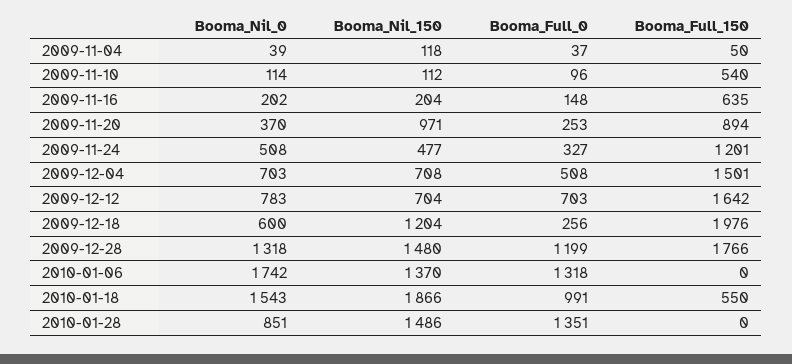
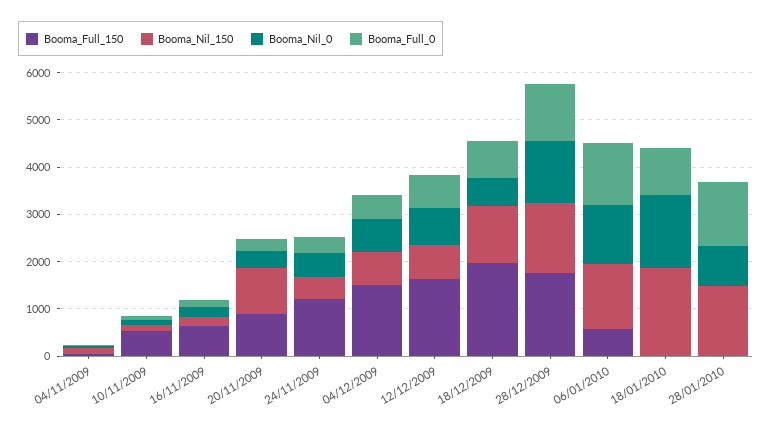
  {
    "Booma_Nil_0": {
      "2009-11-04": 39,
      "2009-11-10": 114,
      "2009-11-16": 202,
      "2009-11-20": 370,
      "2009-11-24": 508,
      "2009-12-04": 703,
      "2009-12-12": 783,
      "2009-12-18": 600,
      "2009-12-28": 1318,
-     "2010-01-06": 1742,
+     "2010-01-06": 1200,
      "2010-01-18": 1543,
      "2010-01-28": 851
    },
    "Booma_Nil_150": {
      "2009-11-04": 118,
      "2009-11-10": 112,
      "2009-11-16": 204,
      "2009-11-20": 971,
      "2009-11-24": 477,
      "2009-12-04": 708,
      "2009-12-12": 704,
      "2009-12-18": 1204,
      "2009-12-28": 1480,
      "2010-01-06": 1370,
      "2010-01-18": 1866,
      "2010-01-28": 1486
    },
    "Booma_Full_0": {
      "2009-11-04": 37,
      "2009-11-10": 96,
      "2009-11-16": 148,
      "2009-11-20": 253,
      "2009-11-24": 327,
      "2009-12-04": 508,
      "2009-12-12": 703,
-     "2009-12-18": 256,
+     "2009-12-18": 800,
      "2009-12-28": 1199,
      "2010-01-06": 1318,
      "2010-01-18": 991,
      "2010-01-28": 1351
    },
    "Booma_Full_150": {
      "2009-11-04": 50,
      "2009-11-10": 540,
      "2009-11-16": 635,
      "2009-11-20": 894,
      "2009-11-24": 1201,
      "2009-12-04": 1501,
      "2009-12-12": 1642,
      "2009-12-18": 1976,
      "2009-12-28": 1766,
-     "2010-01-06": 0,
+     "2010-01-06": 600,
-     "2010-01-18": 550,
+     "2010-01-18": 0,
      "2010-01-28": 0
    }
  }

